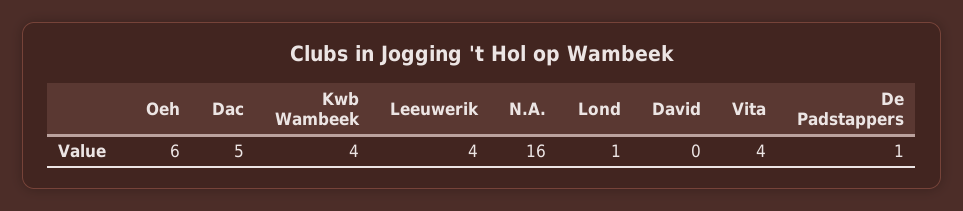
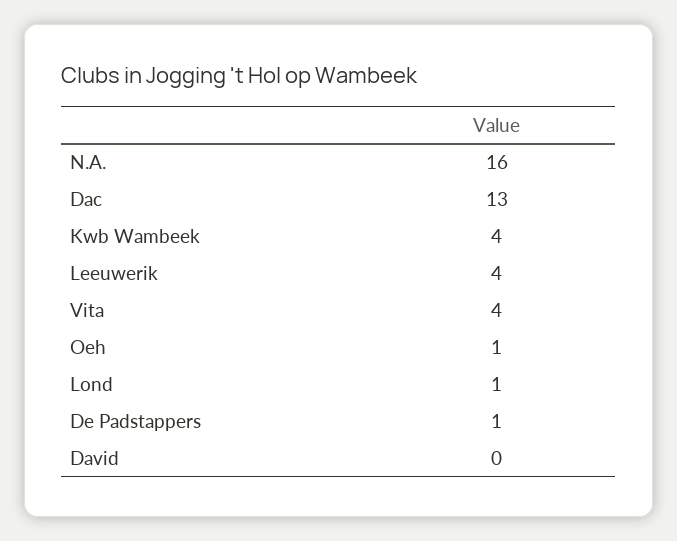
  {
-   "Oeh": 6,
+   "Oeh": 1,
-   "Dac": 5,
+   "Dac": 13,
    "Kwb Wambeek": 4,
    "Leeuwerik": 4,
    "N.A.": 16,
    "Lond": 1,
    "David": 0,
    "Vita": 4,
    "De Padstappers": 1
  }

